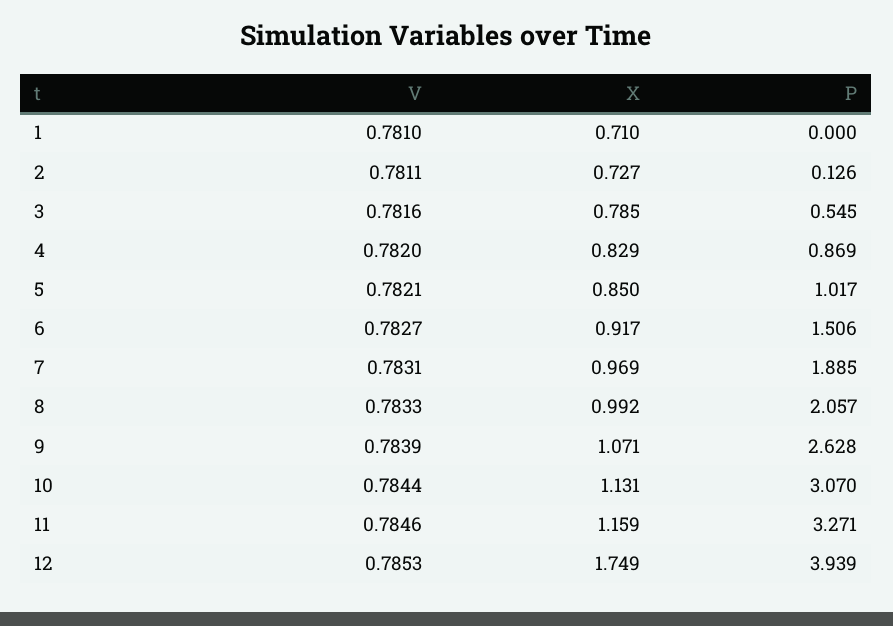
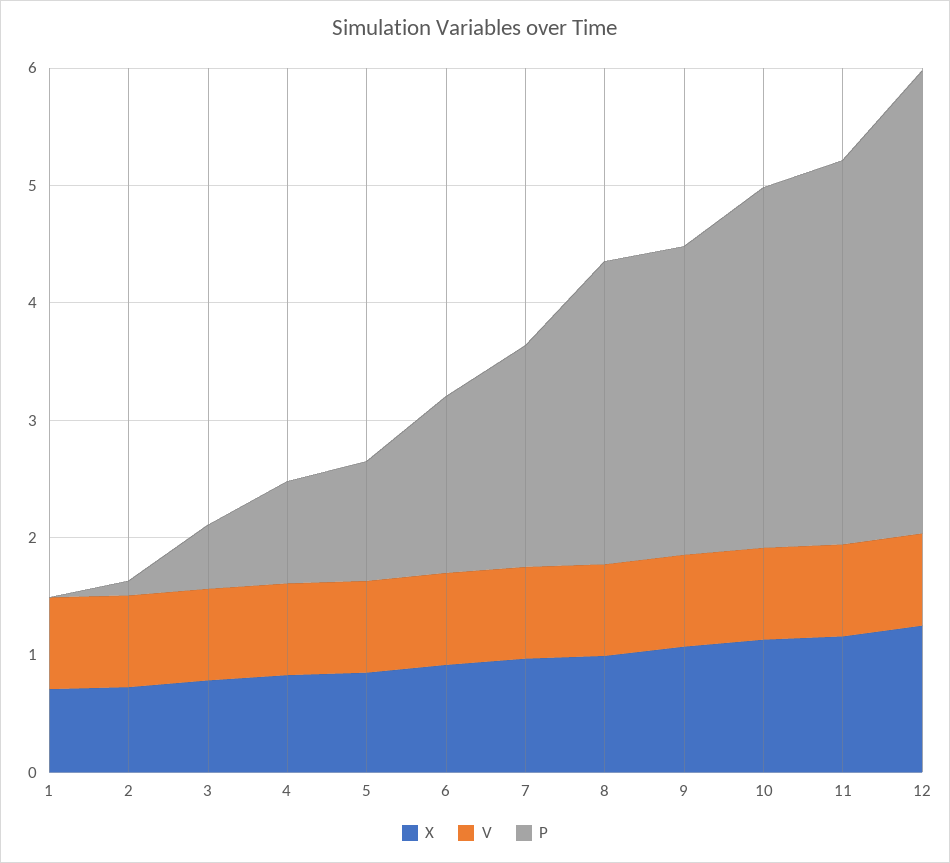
  {
    "V": {
      "1": 0.781,
      "2": 0.7811,
      "3": 0.7816,
      "4": 0.782,
      "5": 0.7821,
      "6": 0.7827,
      "7": 0.7831,
      "8": 0.7833,
      "9": 0.7839,
      "10": 0.7844,
      "11": 0.7846,
      "12": 0.7853
    },
    "X": {
      "1": 0.71,
      "2": 0.727,
      "3": 0.785,
      "4": 0.829,
      "5": 0.85,
      "6": 0.917,
      "7": 0.969,
      "8": 0.992,
      "9": 1.071,
      "10": 1.131,
      "11": 1.159,
-     "12": 1.749
+     "12": 1.2
    },
    "P": {
      "1": 0,
      "2": 0.126,
      "3": 0.545,
      "4": 0.869,
      "5": 1.017,
      "6": 1.506,
      "7": 1.885,
-     "8": 2.057,
+     "8": 2.6,
      "9": 2.628,
      "10": 3.07,
      "11": 3.271,
      "12": 3.939
    }
  }

